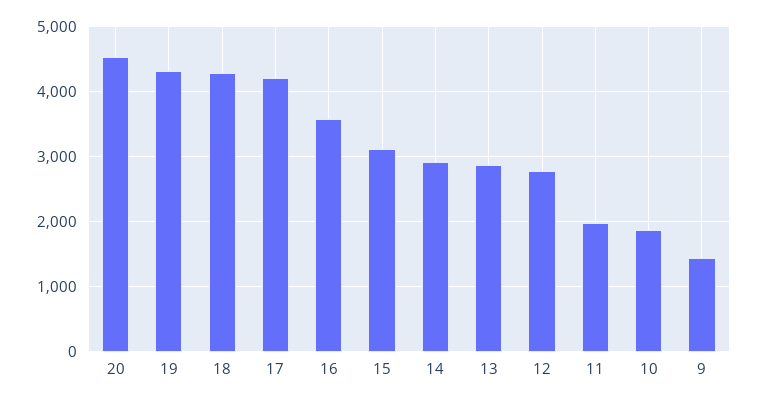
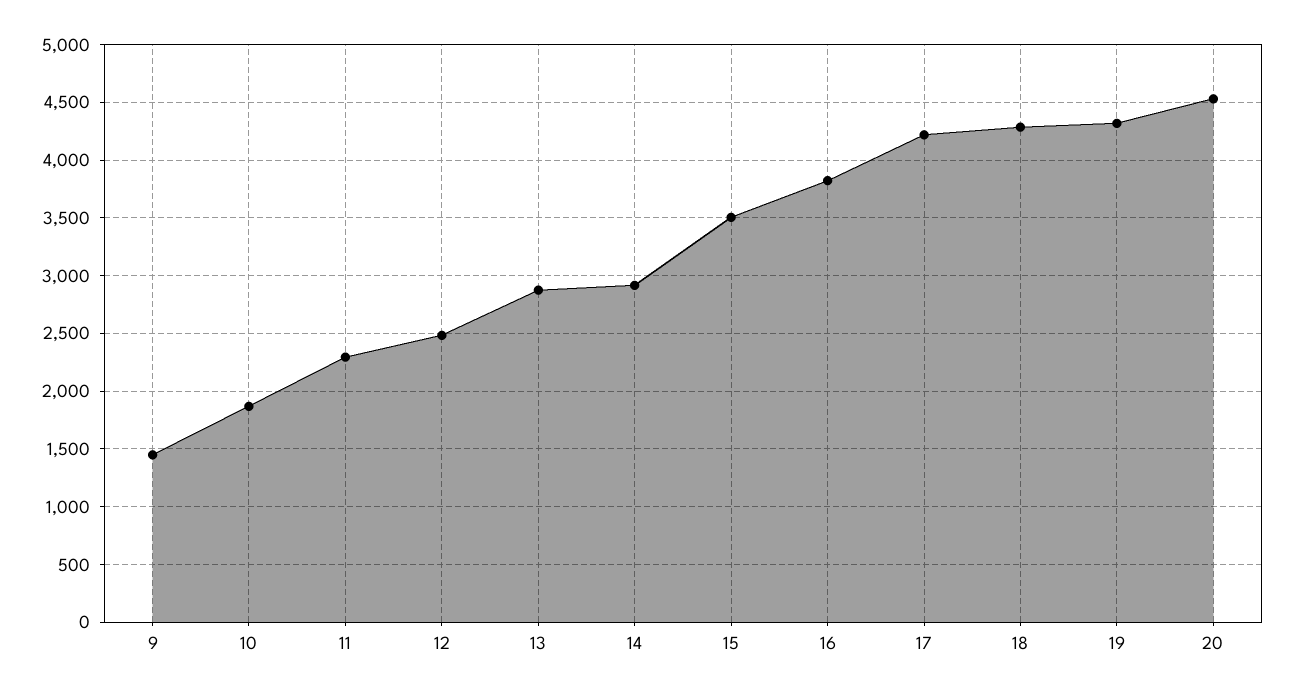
  {
    "20": 4500,
    "19": 4300,
    "18": 4300,
    "17": 4200,
-   "16": 3600,
+   "16": 3800,
-   "15": 3100,
+   "15": 3500,
    "14": 2900,
    "13": 2900,
-   "12": 2800,
+   "12": 2500,
-   "11": 2000,
+   "11": 2300,
    "10": 1900,
    "9": 1400
  }

